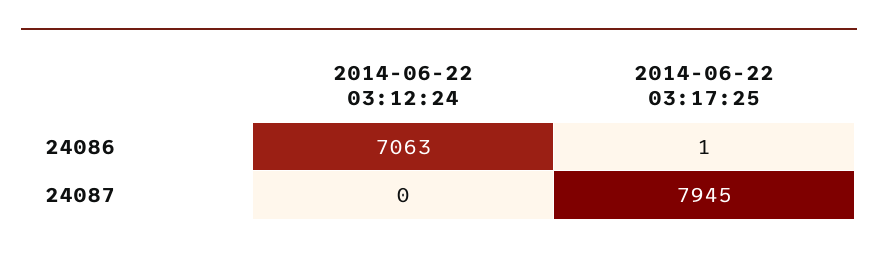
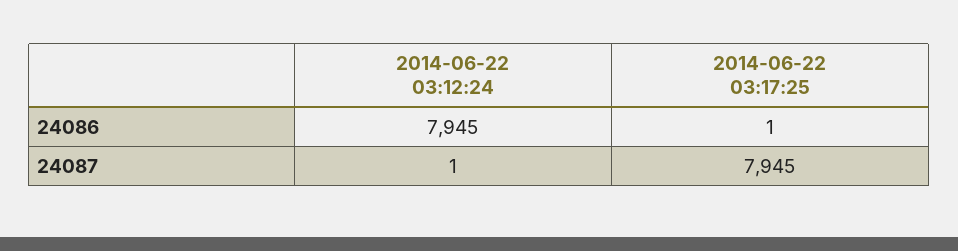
  {
    "2014-06-22 03:12:24": {
-     "24086": 7063,
+     "24086": 7945,
-     "24087": 0
+     "24087": 1
    },
    "2014-06-22 03:17:25": {
      "24086": 1,
      "24087": 7945
    }
  }

